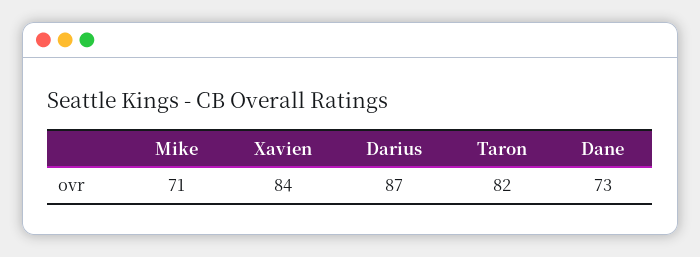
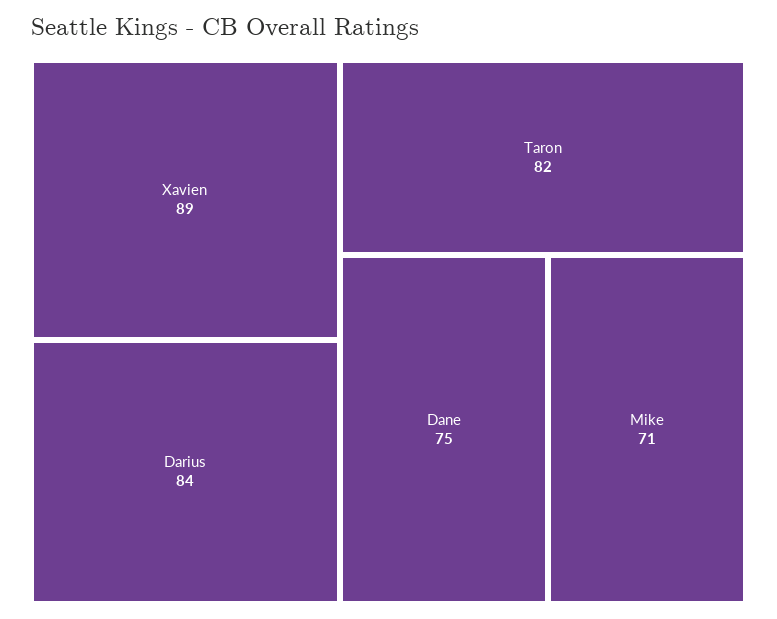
  {
    "Mike": 71,
-   "Xavien": 84,
+   "Xavien": 89,
-   "Darius": 87,
+   "Darius": 84,
    "Taron": 82,
-   "Dane": 73
+   "Dane": 75
  }

